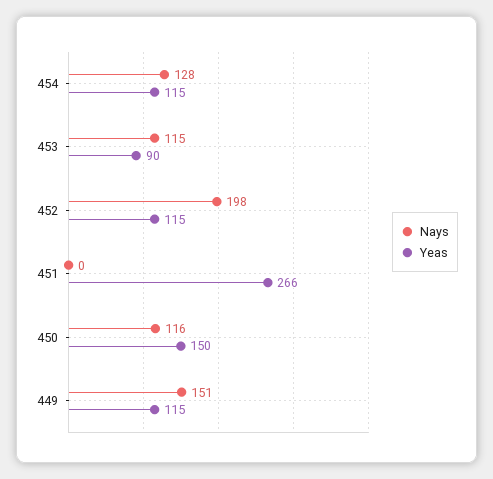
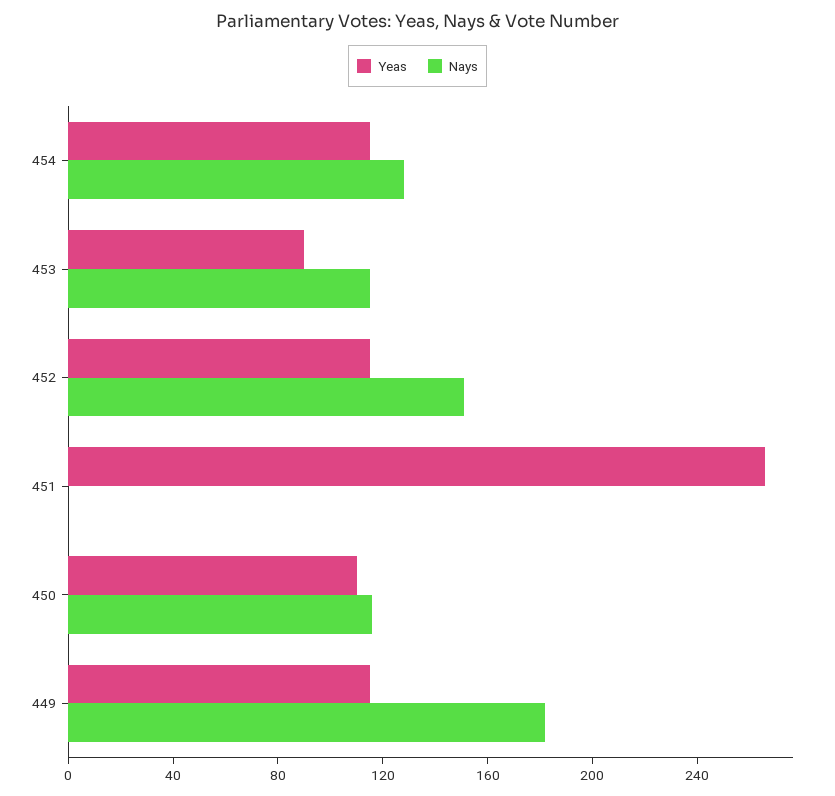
  {
    "Nays": {
      "454": 128,
      "453": 115,
-     "452": 198,
+     "452": 150,
      "451": 0,
      "450": 116,
-     "449": 151
+     "449": 180
    },
    "Yeas": {
      "454": 115,
      "453": 90,
      "452": 115,
      "451": 266,
-     "450": 150,
+     "450": 110,
      "449": 115
    }
  }

